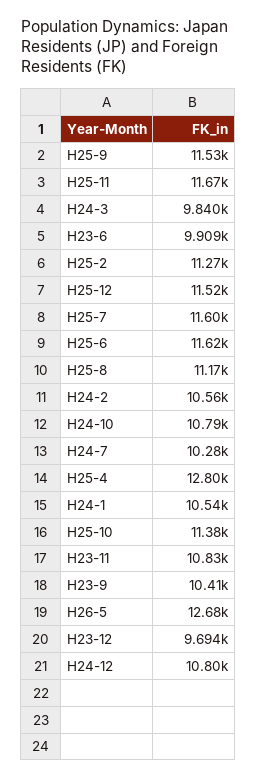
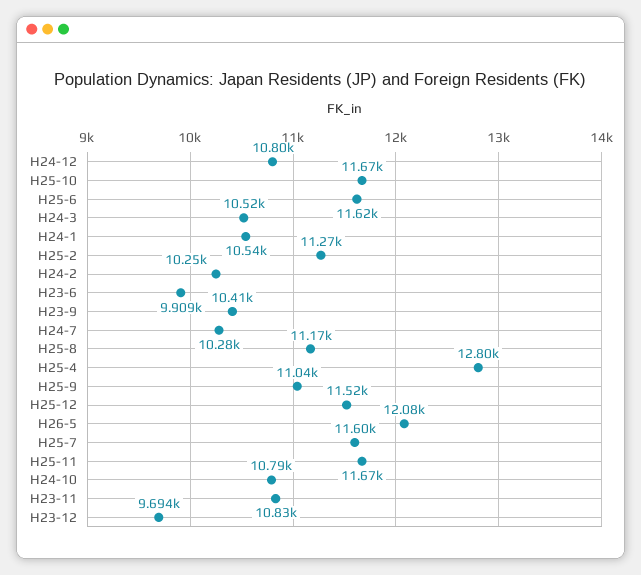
  {
-   "H25-9": 11530,
+   "H25-9": 11040,
    "H25-11": 11670,
-   "H24-3": 9840,
+   "H24-3": 10520,
    "H23-6": 9909,
    "H25-2": 11270,
    "H25-12": 11520,
    "H25-7": 11600,
    "H25-6": 11620,
    "H25-8": 11170,
-   "H24-2": 10560,
+   "H24-2": 10250,
    "H24-10": 10790,
    "H24-7": 10280,
    "H25-4": 12800,
    "H24-1": 10540,
-   "H25-10": 11380,
+   "H25-10": 11670,
    "H23-11": 10830,
    "H23-9": 10410,
-   "H26-5": 12680,
+   "H26-5": 12080,
    "H23-12": 9694,
    "H24-12": 10800
  }

